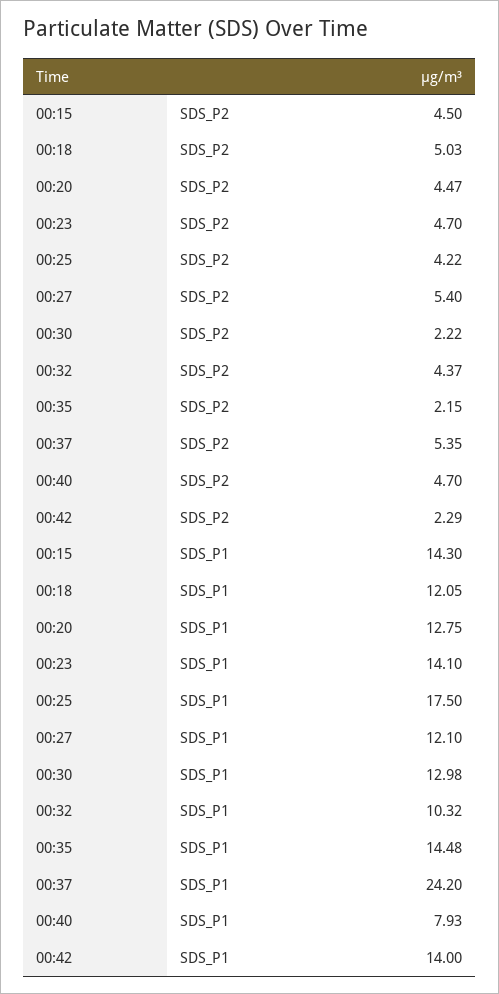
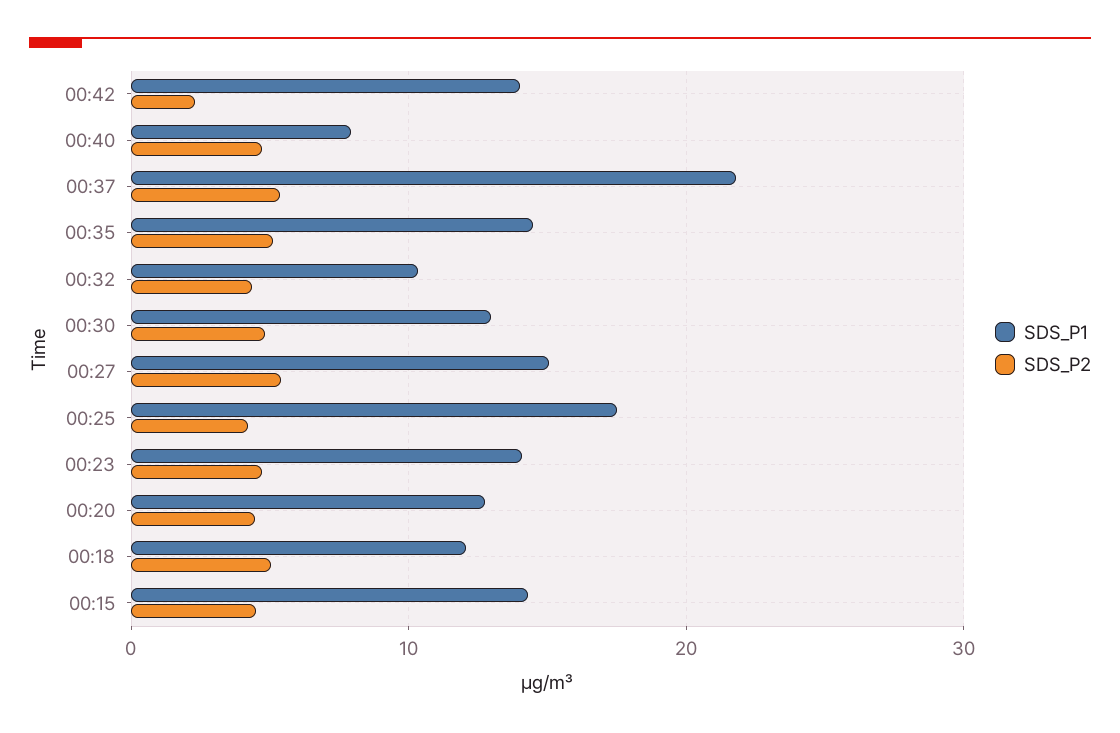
  {
    "SDS_P2": {
      "00:15": 4.5,
      "00:18": 5.03,
      "00:20": 4.47,
      "00:23": 4.7,
      "00:25": 4.22,
      "00:27": 5.4,
-     "00:30": 2.22,
+     "00:30": 5,
      "00:32": 4.37,
-     "00:35": 2.15,
+     "00:35": 5,
      "00:37": 5.35,
      "00:40": 4.7,
      "00:42": 2.29
    },
    "SDS_P1": {
      "00:15": 14.3,
      "00:18": 12.05,
      "00:20": 12.75,
      "00:23": 14.1,
      "00:25": 17.5,
-     "00:27": 12.1,
+     "00:27": 15,
      "00:30": 12.98,
      "00:32": 10.32,
      "00:35": 14.48,
-     "00:37": 24.2,
+     "00:37": 22,
      "00:40": 7.93,
      "00:42": 14
    }
  }

